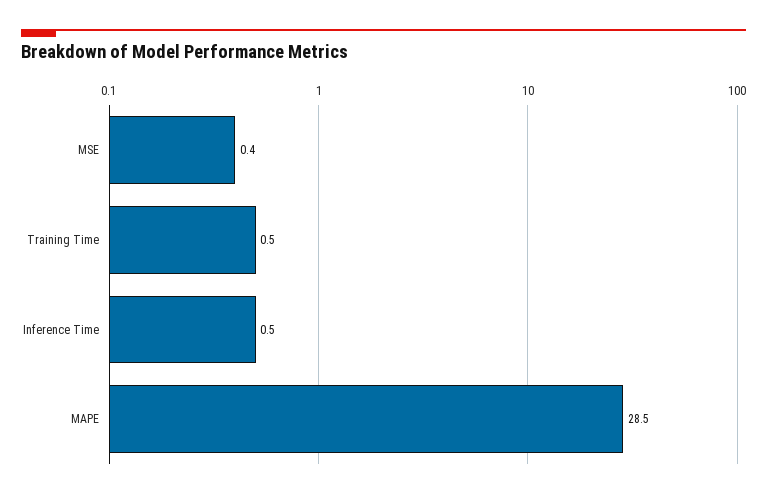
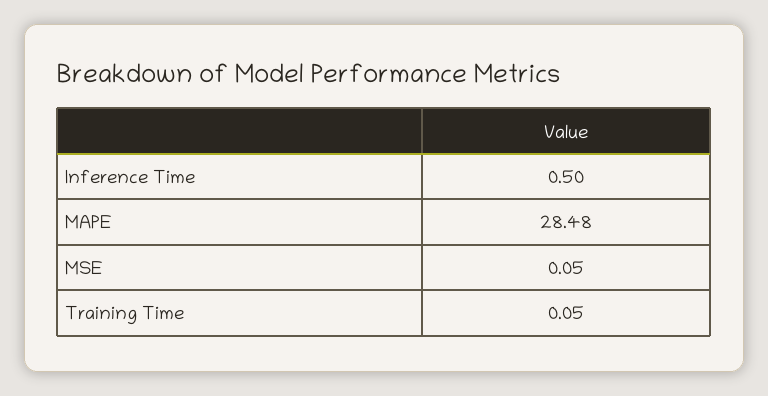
  {
-   "MSE": 0.4,
+   "MSE": 0.05,
-   "Training Time": 0.5,
+   "Training Time": 0.05,
    "Inference Time": 0.5,
    "MAPE": 28.48
  }

